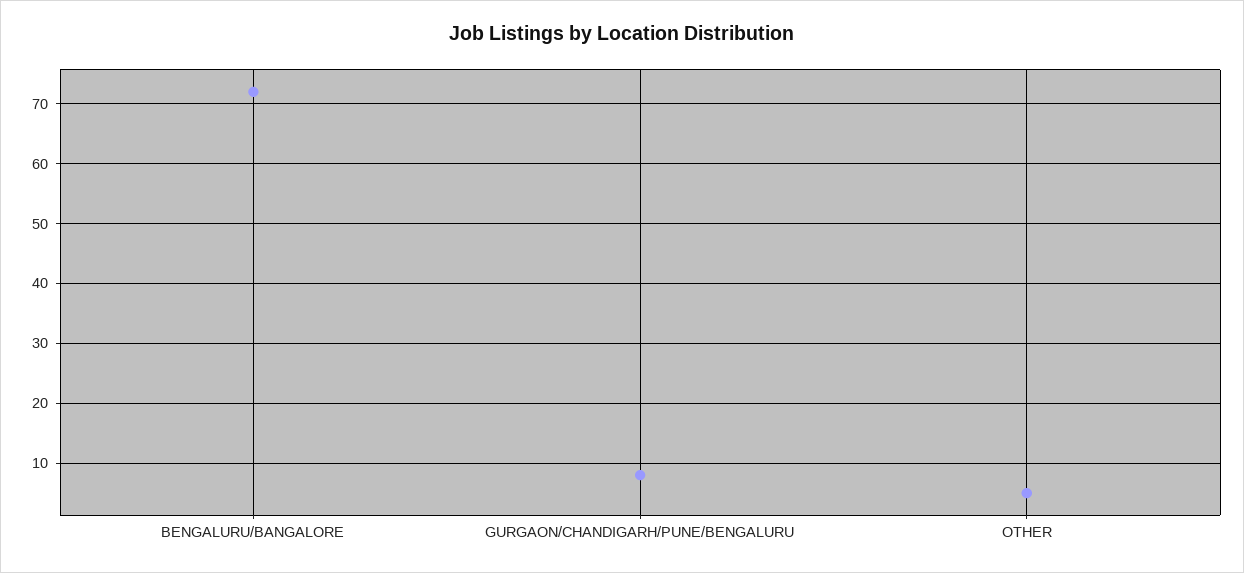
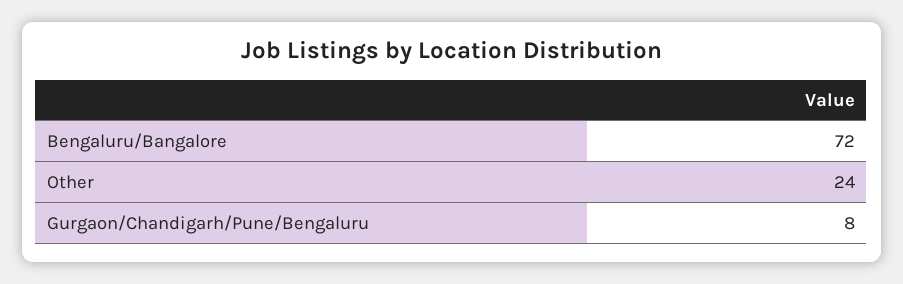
  {
    "BENGALURU/BANGALORE": 72,
    "GURGAON/CHANDIGARH/PUNE/BENGALURU": 8,
-   "OTHER": 5
+   "OTHER": 24
  }

